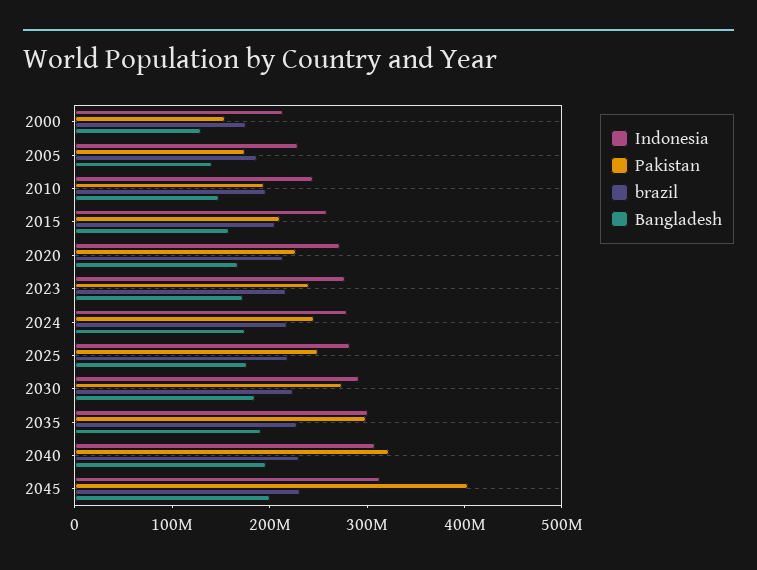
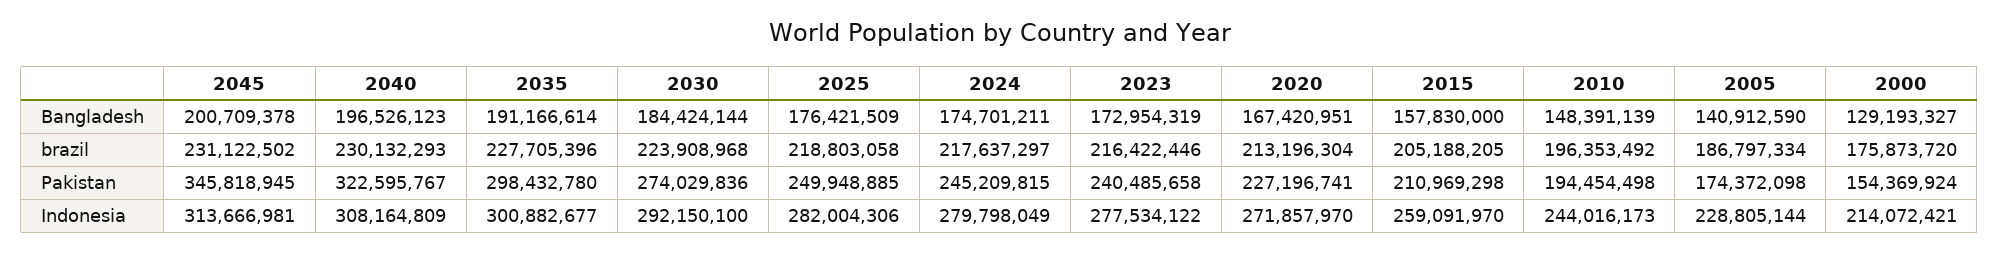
  {
    "Indonesia": {
      "2000": 214072421,
      "2005": 228805144,
      "2010": 244016173,
      "2015": 259091970,
      "2020": 271857970,
      "2023": 277534122,
      "2024": 279798049,
      "2025": 282004306,
      "2030": 292150100,
      "2035": 300882677,
      "2040": 308164809,
      "2045": 313666981
    },
    "Pakistan": {
      "2000": 154369924,
      "2005": 174372098,
      "2010": 194454498,
      "2015": 210969298,
      "2020": 227196741,
      "2023": 240485658,
      "2024": 245209815,
      "2025": 249948885,
      "2030": 274029836,
      "2035": 298432780,
      "2040": 322595767,
-     "2045": 400000000
+     "2045": 345818945
    },
    "brazil": {
      "2000": 175873720,
      "2005": 186797334,
      "2010": 196353492,
      "2015": 205188205,
      "2020": 213196304,
      "2023": 216422446,
      "2024": 217637297,
      "2025": 218803058,
      "2030": 223908968,
      "2035": 227705396,
      "2040": 230132293,
      "2045": 231122502
    },
    "Bangladesh": {
      "2000": 129193327,
      "2005": 140912590,
      "2010": 148391139,
      "2015": 157830000,
      "2020": 167420951,
      "2023": 172954319,
      "2024": 174701211,
      "2025": 176421509,
      "2030": 184424144,
      "2035": 191166614,
      "2040": 196526123,
      "2045": 200709378
    }
  }

